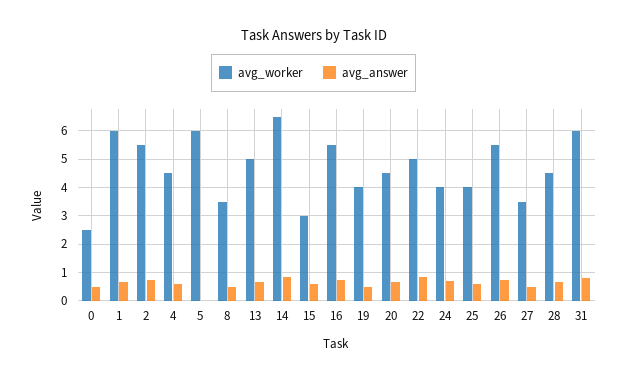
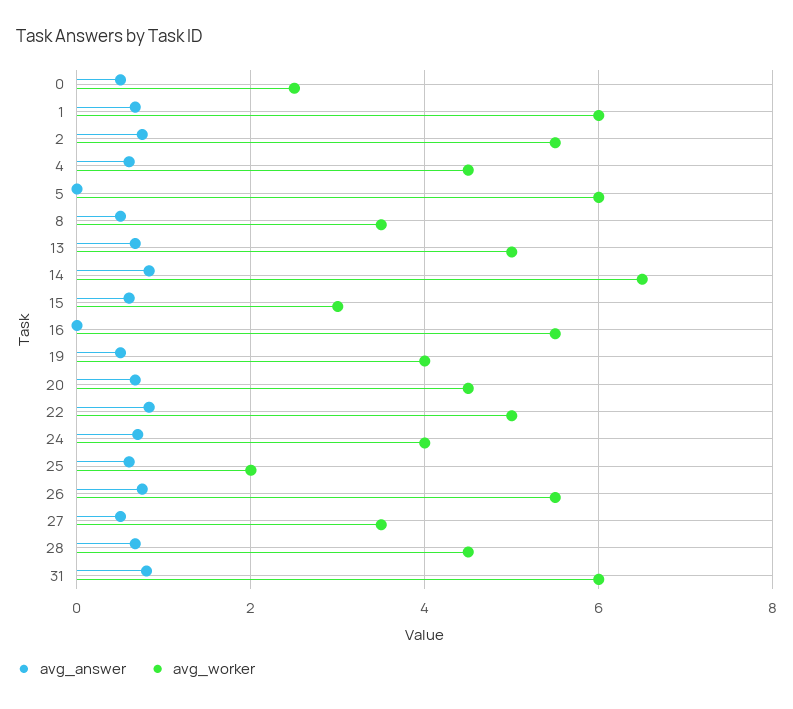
  {
    "avg_worker": {
      "0": 2.6,
      "1": 6,
      "2": 5.6,
      "4": 4.6,
      "5": 6,
      "8": 3.6,
      "13": 5,
      "14": 6.6,
      "15": 3,
      "16": 5.6,
      "19": 4,
      "20": 4.6,
      "22": 5,
      "24": 4,
-     "25": 4,
+     "25": 2,
      "26": 5.6,
      "27": 3.6,
      "28": 4.6,
      "31": 6
    },
    "avg_answer": {
      "0": 0.6,
      "1": 0.6,
      "2": 0.8,
      "4": 0.6,
      "5": 0,
      "8": 0.6,
      "13": 0.6,
      "14": 0.8,
      "15": 0.6,
-     "16": 0.75,
+     "16": 0,
      "19": 0.6,
      "20": 0.6,
      "22": 0.8,
      "24": 0.8,
      "25": 0.6,
      "26": 0.8,
      "27": 0.6,
      "28": 0.6,
      "31": 0.8
    }
  }

